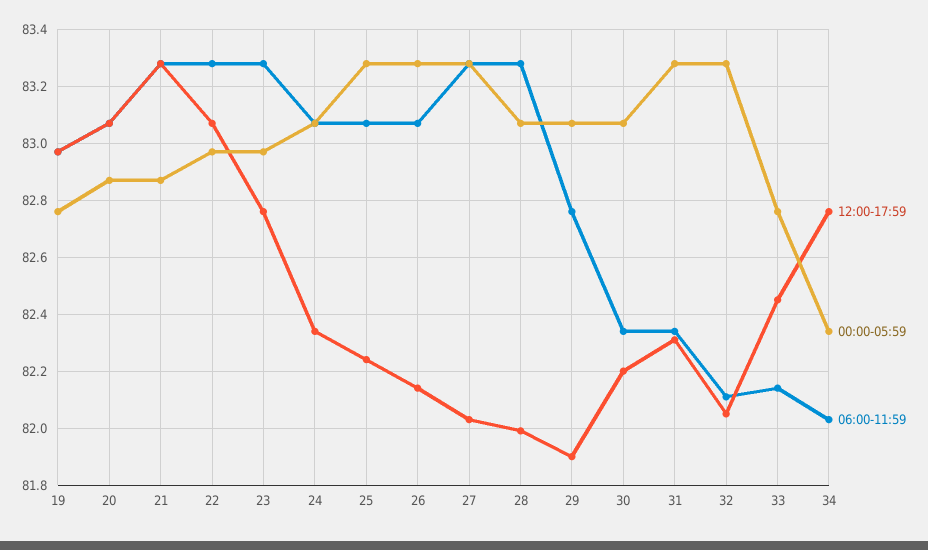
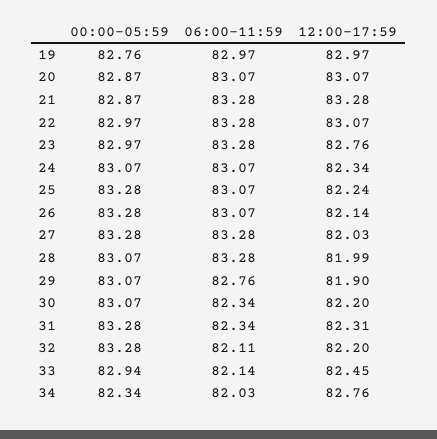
  {
    "12:00-17:59": {
      "19": 82.97,
      "20": 83.07,
      "21": 83.28,
      "22": 83.07,
      "23": 82.76,
      "24": 82.34,
      "25": 82.24,
      "26": 82.14,
      "27": 82.03,
      "28": 81.99,
      "29": 81.9,
      "30": 82.2,
      "31": 82.31,
-     "32": 82.05,
+     "32": 82.2,
      "33": 82.45,
      "34": 82.76
    },
    "00:00-05:59": {
      "19": 82.76,
      "20": 82.87,
      "21": 82.87,
      "22": 82.97,
      "23": 82.97,
      "24": 83.07,
      "25": 83.28,
      "26": 83.28,
      "27": 83.28,
      "28": 83.07,
      "29": 83.07,
      "30": 83.07,
      "31": 83.28,
      "32": 83.28,
-     "33": 82.75,
+     "33": 82.94,
      "34": 82.34
    },
    "06:00-11:59": {
      "19": 82.97,
      "20": 83.07,
      "21": 83.28,
      "22": 83.28,
      "23": 83.28,
      "24": 83.07,
      "25": 83.07,
      "26": 83.07,
      "27": 83.28,
      "28": 83.28,
      "29": 82.76,
      "30": 82.34,
      "31": 82.34,
      "32": 82.11,
      "33": 82.14,
      "34": 82.03
    }
  }

